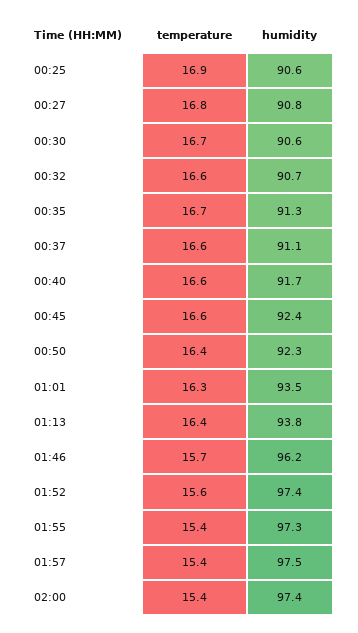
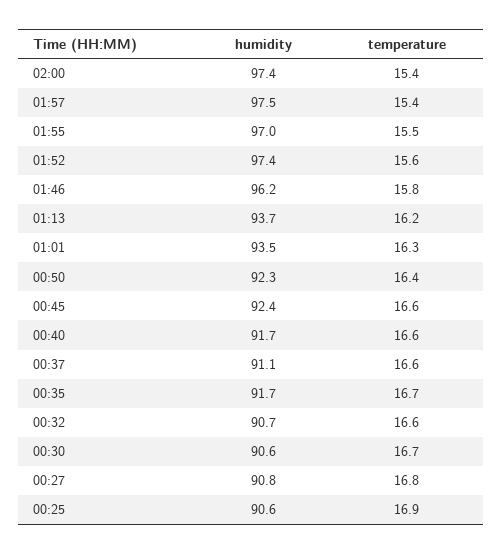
  {
    "temperature": {
      "00:25": 16.9,
      "00:27": 16.8,
      "00:30": 16.7,
      "00:32": 16.6,
      "00:35": 16.7,
      "00:37": 16.6,
      "00:40": 16.6,
      "00:45": 16.6,
      "00:50": 16.4,
      "01:01": 16.3,
-     "01:13": 16.4,
+     "01:13": 16.2,
-     "01:46": 15.7,
+     "01:46": 15.8,
      "01:52": 15.6,
-     "01:55": 15.4,
+     "01:55": 15.5,
      "01:57": 15.4,
      "02:00": 15.4
    },
    "humidity": {
      "00:25": 90.6,
      "00:27": 90.8,
      "00:30": 90.6,
      "00:32": 90.7,
-     "00:35": 91.3,
+     "00:35": 91.7,
      "00:37": 91.1,
      "00:40": 91.7,
      "00:45": 92.4,
      "00:50": 92.3,
      "01:01": 93.5,
-     "01:13": 93.8,
+     "01:13": 93.7,
      "01:46": 96.2,
      "01:52": 97.4,
-     "01:55": 97.3,
+     "01:55": 97,
      "01:57": 97.5,
      "02:00": 97.4
    }
  }

